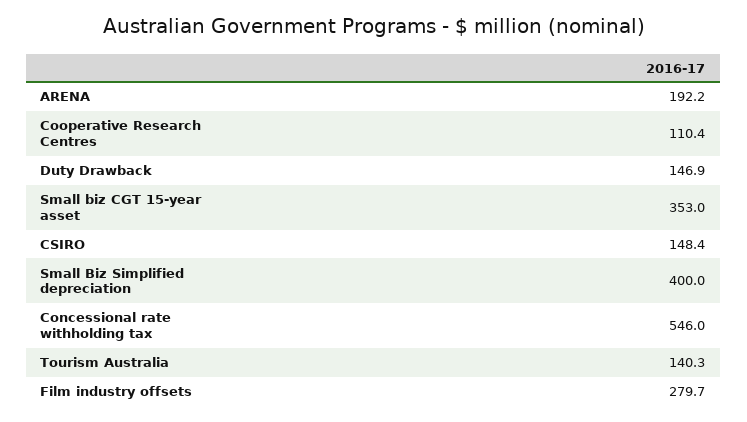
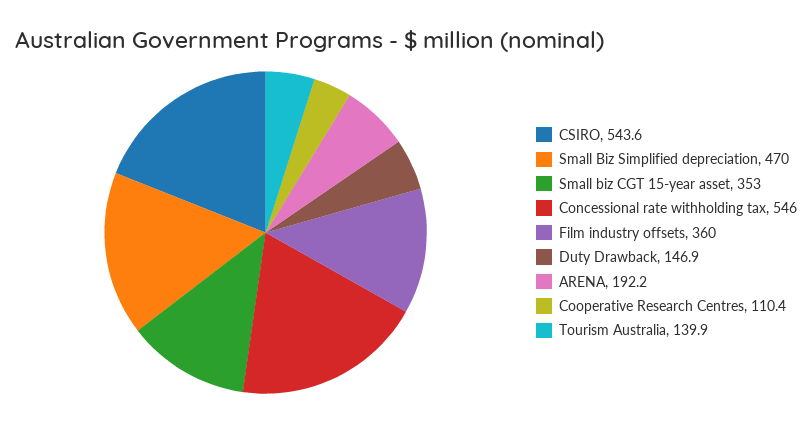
  {
    "ARENA": 192.2,
    "Cooperative Research Centres": 110.4,
    "Duty Drawback": 146.9,
    "Small biz CGT 15-year asset": 353,
-   "CSIRO": 148.4,
+   "CSIRO": 543.6,
-   "Small Biz Simplified depreciation": 400,
+   "Small Biz Simplified depreciation": 470,
    "Concessional rate withholding tax": 546,
-   "Tourism Australia": 140.3,
+   "Tourism Australia": 139.9,
-   "Film industry offsets": 279.7
+   "Film industry offsets": 360
  }

